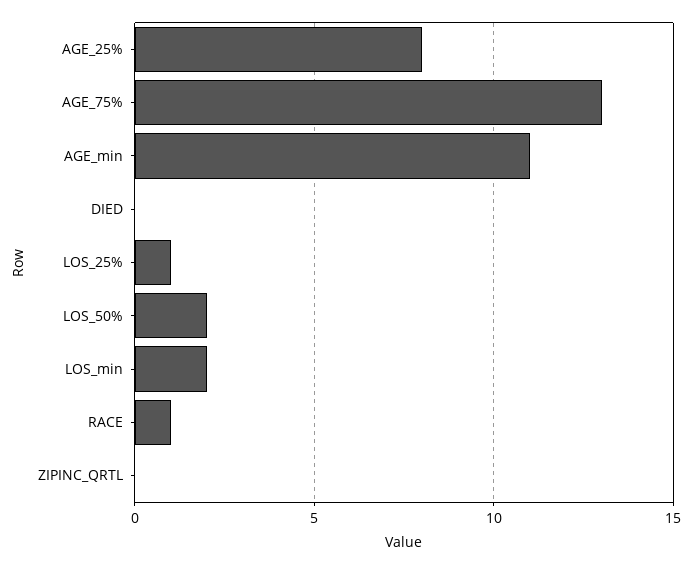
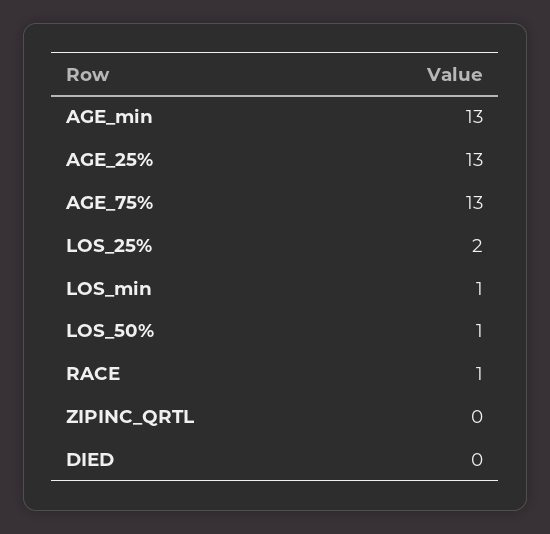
  {
-   "AGE_25%": 8,
+   "AGE_25%": 13,
    "AGE_75%": 13,
-   "AGE_min": 11,
+   "AGE_min": 13,
    "DIED": 0,
-   "LOS_25%": 1,
+   "LOS_25%": 2,
-   "LOS_50%": 2,
+   "LOS_50%": 1,
-   "LOS_min": 2,
+   "LOS_min": 1,
    "RACE": 1,
    "ZIPINC_QRTL": 0
  }

